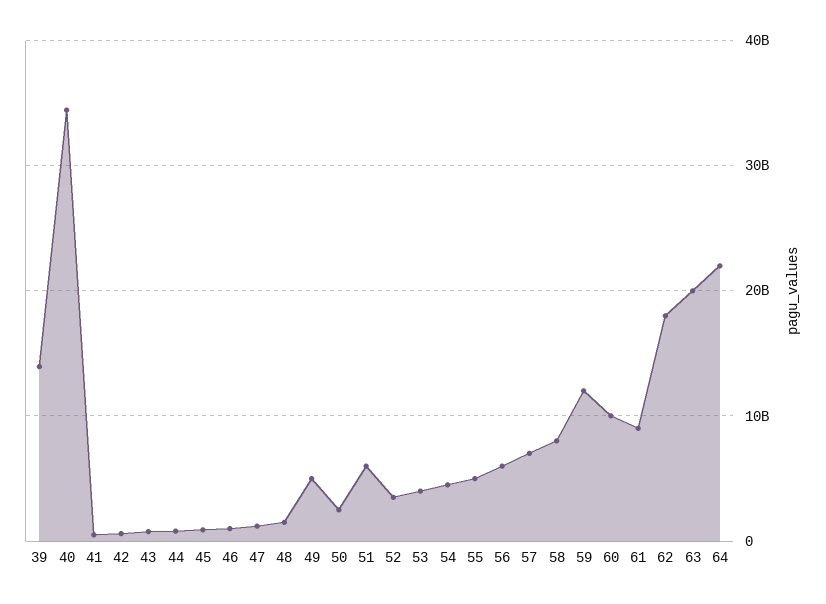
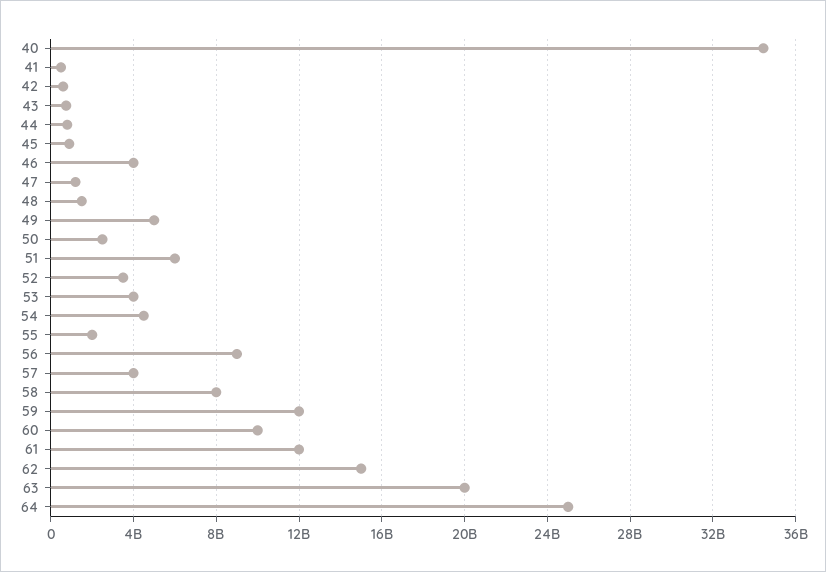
  {
-   "39": 14000000000,
    "40": 34500000000,
    "41": 500000000,
    "42": 500000000,
    "43": 1000000000,
    "44": 1000000000,
    "45": 1000000000,
-   "46": 1000000000,
+   "46": 4000000000,
    "47": 1000000000,
    "48": 1500000000,
    "49": 5000000000,
    "50": 2500000000,
    "51": 6000000000,
    "52": 3500000000,
    "53": 4000000000,
    "54": 4500000000,
-   "55": 5000000000,
+   "55": 2000000000,
-   "56": 6000000000,
+   "56": 9000000000,
-   "57": 7000000000,
+   "57": 4000000000,
    "58": 8000000000,
    "59": 12000000000,
    "60": 10000000000,
-   "61": 9000000000,
+   "61": 12000000000,
-   "62": 18000000000,
+   "62": 15000000000,
    "63": 20000000000,
-   "64": 22000000000
+   "64": 25000000000
  }

